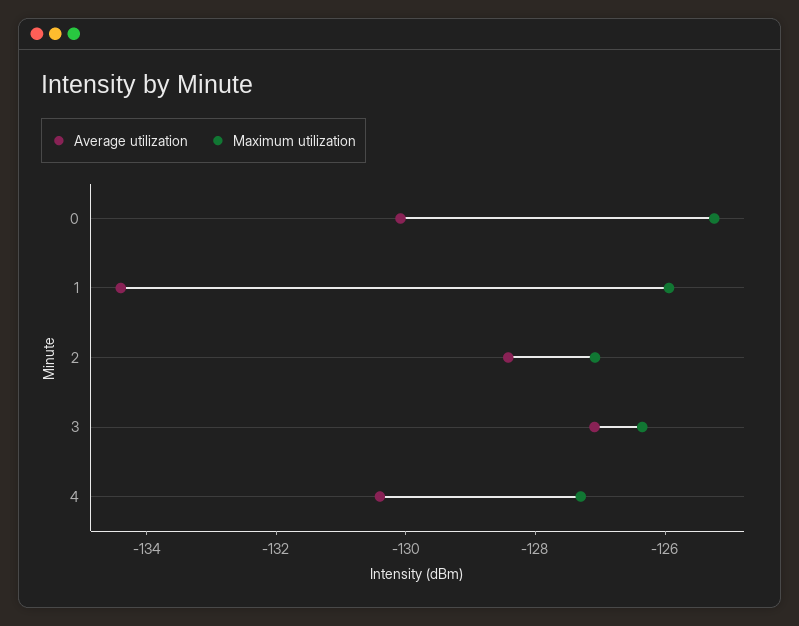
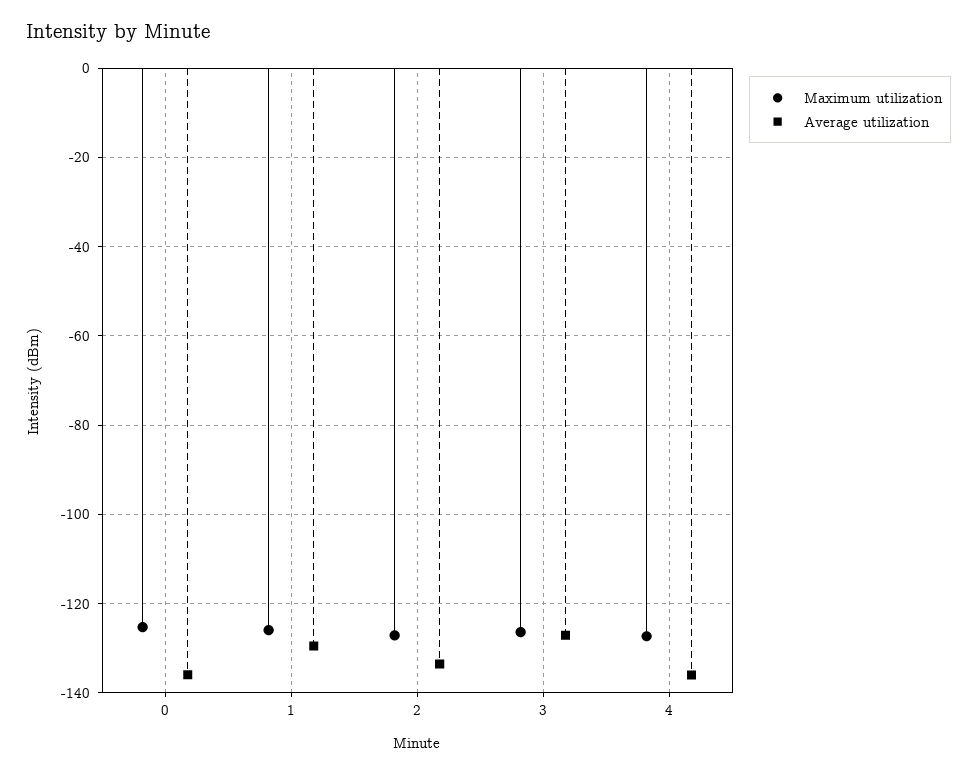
  {
    "Average utilization": {
-     "0": -130,
+     "0": -136,
-     "1": -134.5,
+     "1": -130,
-     "2": -128.5,
+     "2": -134,
      "3": -127,
-     "4": -130.5
+     "4": -136
    },
    "Maximum utilization": {
      "0": -125,
      "1": -126,
      "2": -127,
      "3": -126.5,
      "4": -127.5
    }
  }

